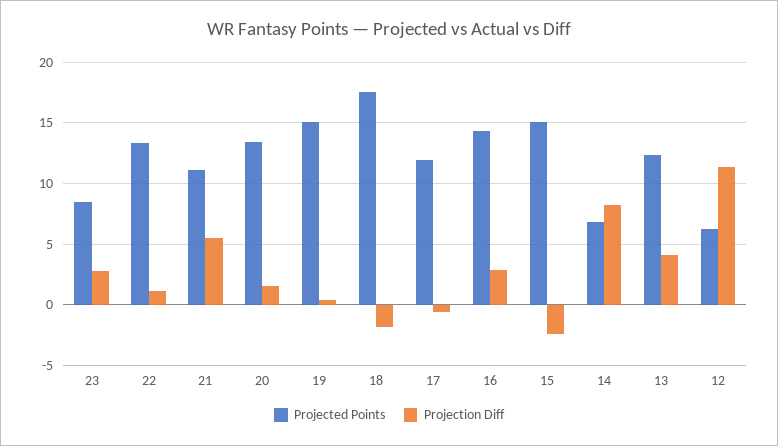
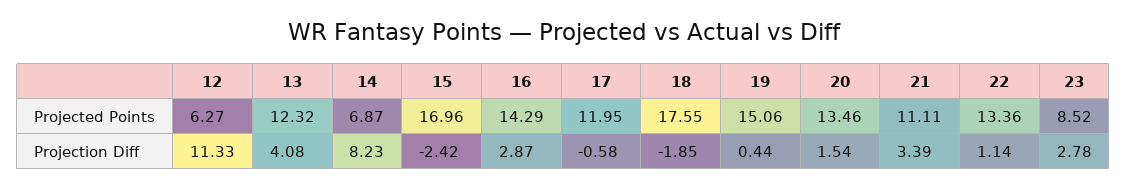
  {
    "Projected Points": {
      "23": 8.52,
      "22": 13.36,
      "21": 11.11,
      "20": 13.46,
      "19": 15.06,
      "18": 17.55,
      "17": 11.95,
      "16": 14.29,
-     "15": 15,
+     "15": 16.96,
      "14": 6.87,
      "13": 12.32,
      "12": 6.27
    },
    "Projection Diff": {
      "23": 2.78,
      "22": 1.14,
-     "21": 5.5,
+     "21": 3.39,
      "20": 1.54,
      "19": 0.44,
      "18": -1.85,
      "17": -0.58,
      "16": 2.87,
      "15": -2.42,
      "14": 8.23,
      "13": 4.08,
      "12": 11.33
    }
  }

